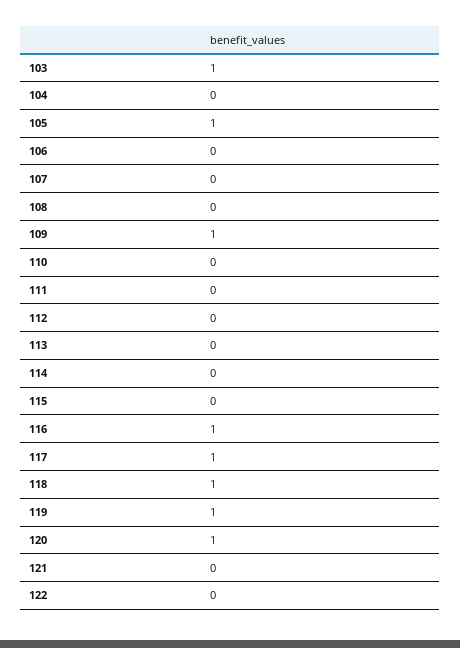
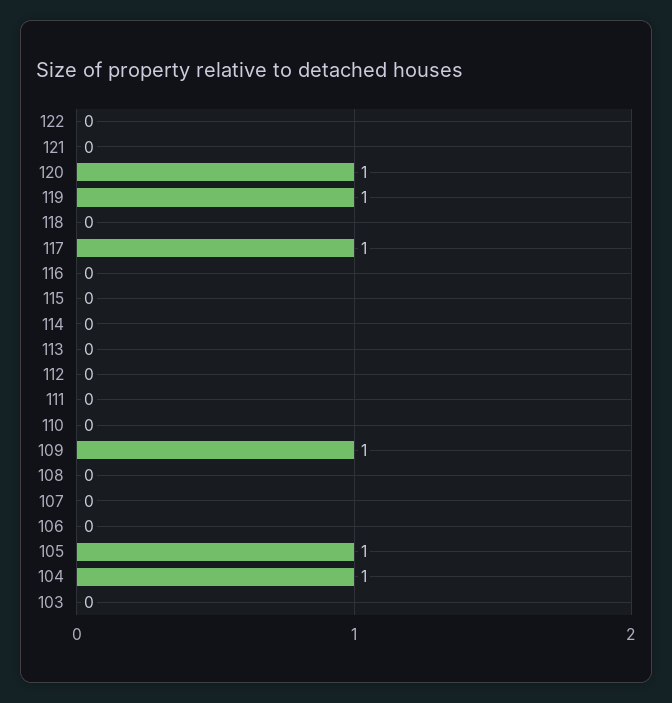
  {
-   "103": 1,
+   "103": 0,
-   "104": 0,
+   "104": 1,
    "105": 1,
    "106": 0,
    "107": 0,
    "108": 0,
    "109": 1,
    "110": 0,
    "111": 0,
    "112": 0,
    "113": 0,
    "114": 0,
    "115": 0,
-   "116": 1,
+   "116": 0,
    "117": 1,
-   "118": 1,
+   "118": 0,
    "119": 1,
    "120": 1,
    "121": 0,
    "122": 0
  }

